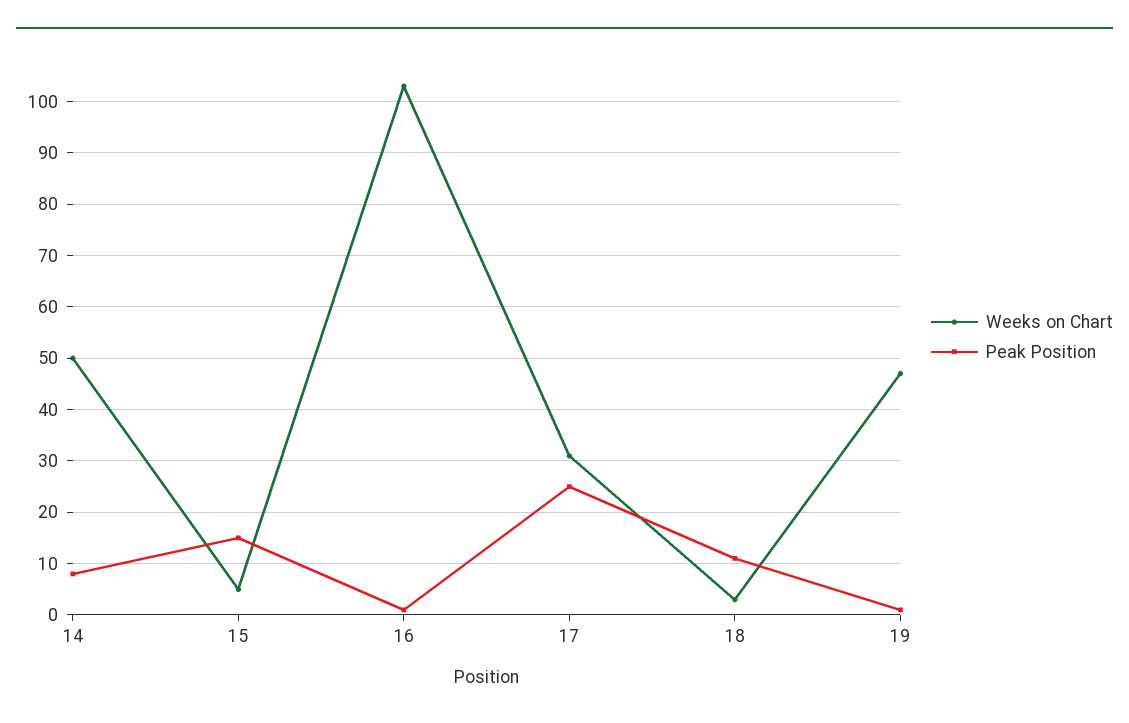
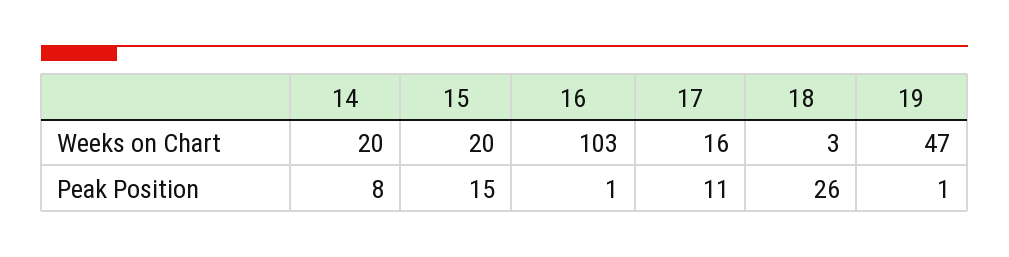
  {
    "Weeks on Chart": {
-     "14": 50,
+     "14": 20,
-     "15": 5,
+     "15": 20,
      "16": 103,
-     "17": 30,
+     "17": 16,
      "18": 3,
      "19": 47
    },
    "Peak Position": {
      "14": 8,
      "15": 15,
      "16": 1,
-     "17": 25,
+     "17": 11,
-     "18": 10,
+     "18": 26,
      "19": 1
    }
  }

